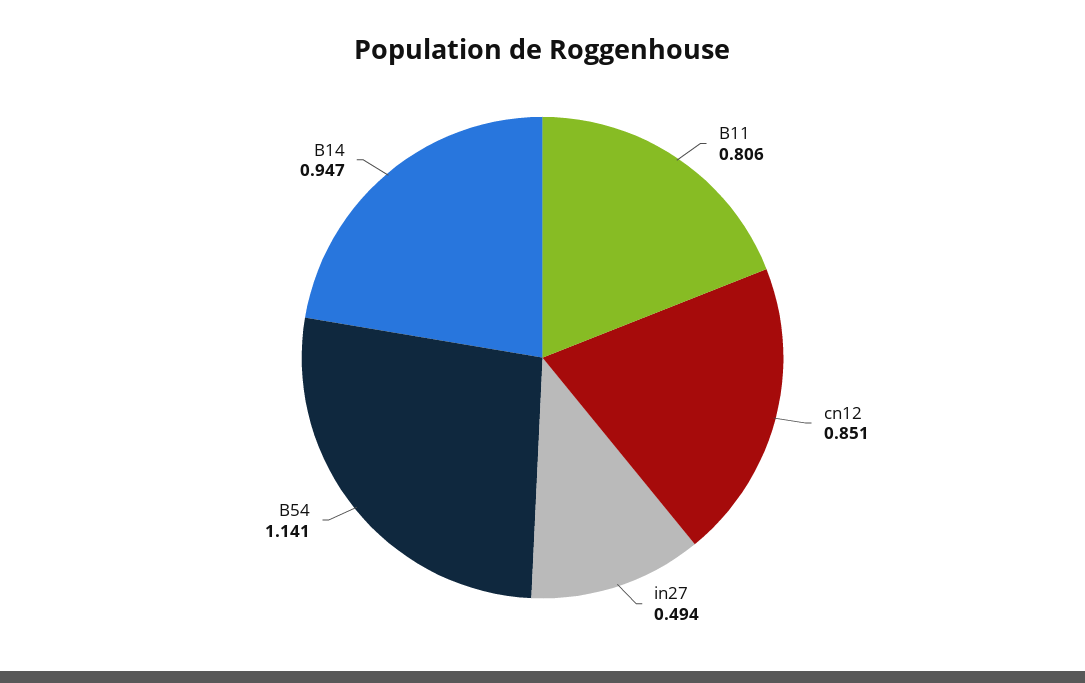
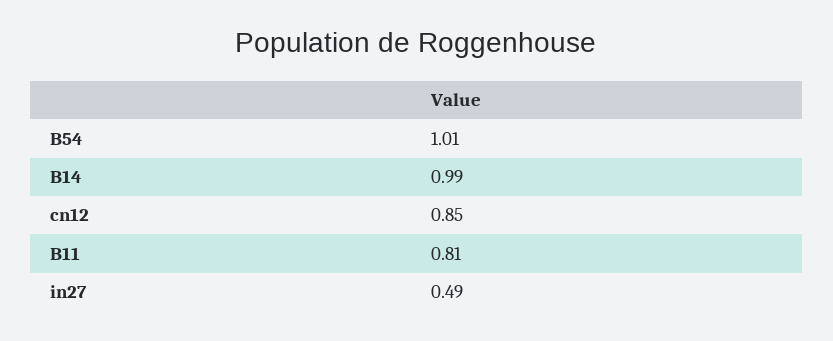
  {
    "B11": 0.806,
    "cn12": 0.851,
    "in27": 0.494,
-   "B54": 1.141,
+   "B54": 1.01,
-   "B14": 0.947
+   "B14": 0.99
  }

